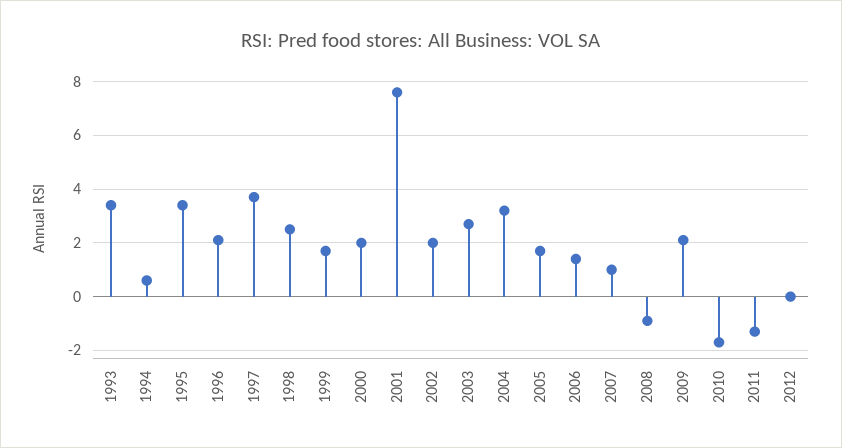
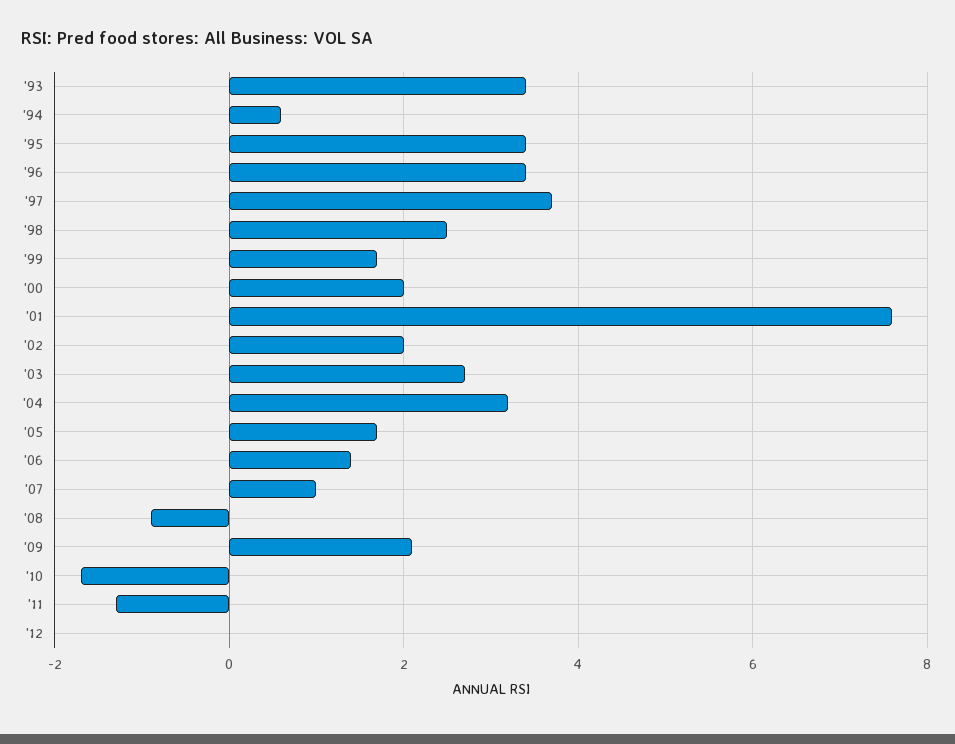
  {
    "1993": 3.5,
    "1994": 0.5,
    "1995": 3.5,
-   "1996": 2,
+   "1996": 3.5,
    "1997": 3.5,
    "1998": 2.5,
    "1999": 1.5,
    "2000": 2,
    "2001": 7.5,
    "2002": 2,
    "2003": 2.5,
    "2004": 3,
    "2005": 1.5,
    "2006": 1.5,
    "2007": 1,
    "2008": -1,
    "2009": 2,
    "2010": -1.5,
    "2011": -1.5,
    "2012": 0
  }

